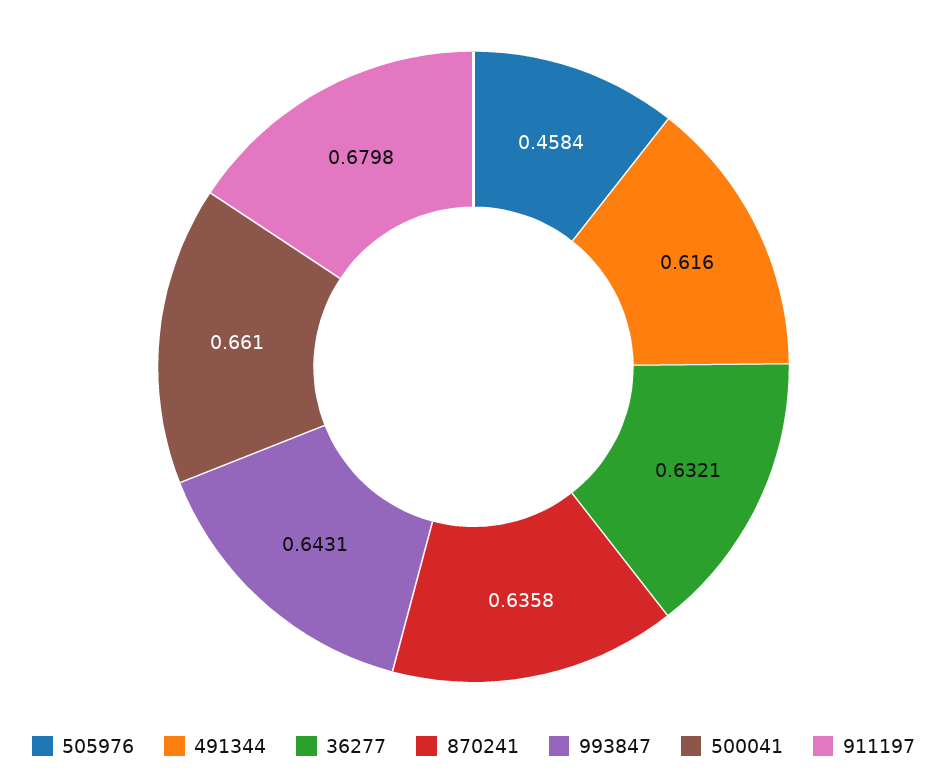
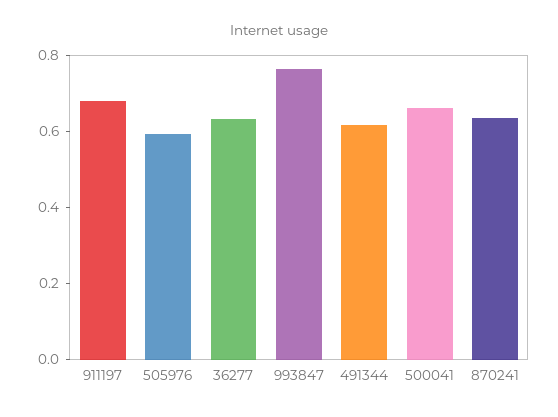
  {
-   "505976": 0.4584,
+   "505976": 0.6,
    "491344": 0.616,
    "36277": 0.6321,
    "870241": 0.6358,
-   "993847": 0.6431,
+   "993847": 0.75,
    "500041": 0.661,
    "911197": 0.6798
  }

